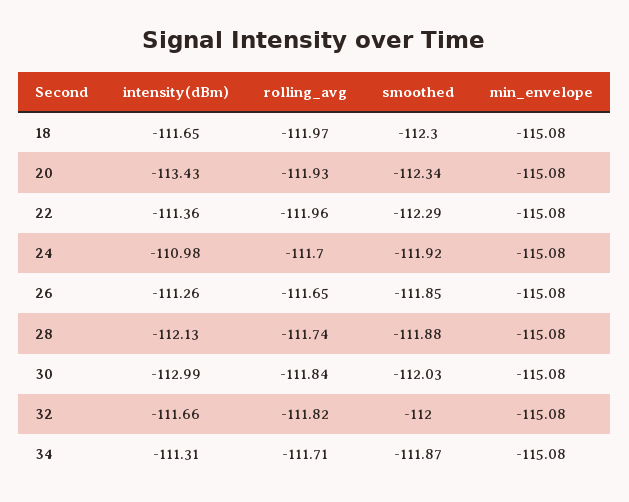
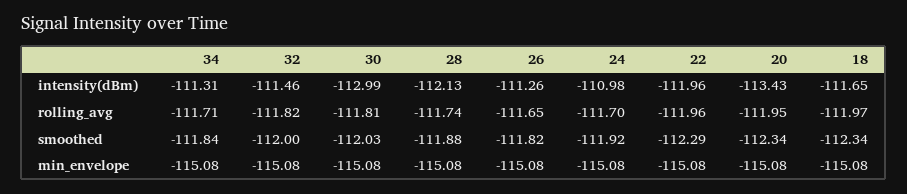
  {
    "intensity(dBm)": {
      "18": -111.65,
      "20": -113.43,
-     "22": -111.36,
+     "22": -111.96,
      "24": -110.98,
      "26": -111.26,
      "28": -112.13,
      "30": -112.99,
-     "32": -111.66,
+     "32": -111.46,
      "34": -111.31
    },
    "rolling_avg": {
      "18": -111.97,
-     "20": -111.93,
+     "20": -111.95,
      "22": -111.96,
      "24": -111.7,
      "26": -111.65,
      "28": -111.74,
-     "30": -111.84,
+     "30": -111.81,
      "32": -111.82,
      "34": -111.71
    },
    "smoothed": {
-     "18": -112.3,
+     "18": -112.34,
      "20": -112.34,
      "22": -112.29,
      "24": -111.92,
-     "26": -111.85,
+     "26": -111.82,
      "28": -111.88,
      "30": -112.03,
      "32": -112,
-     "34": -111.87
+     "34": -111.84
    },
    "min_envelope": {
      "18": -115.08,
      "20": -115.08,
      "22": -115.08,
      "24": -115.08,
      "26": -115.08,
      "28": -115.08,
      "30": -115.08,
      "32": -115.08,
      "34": -115.08
    }
  }

